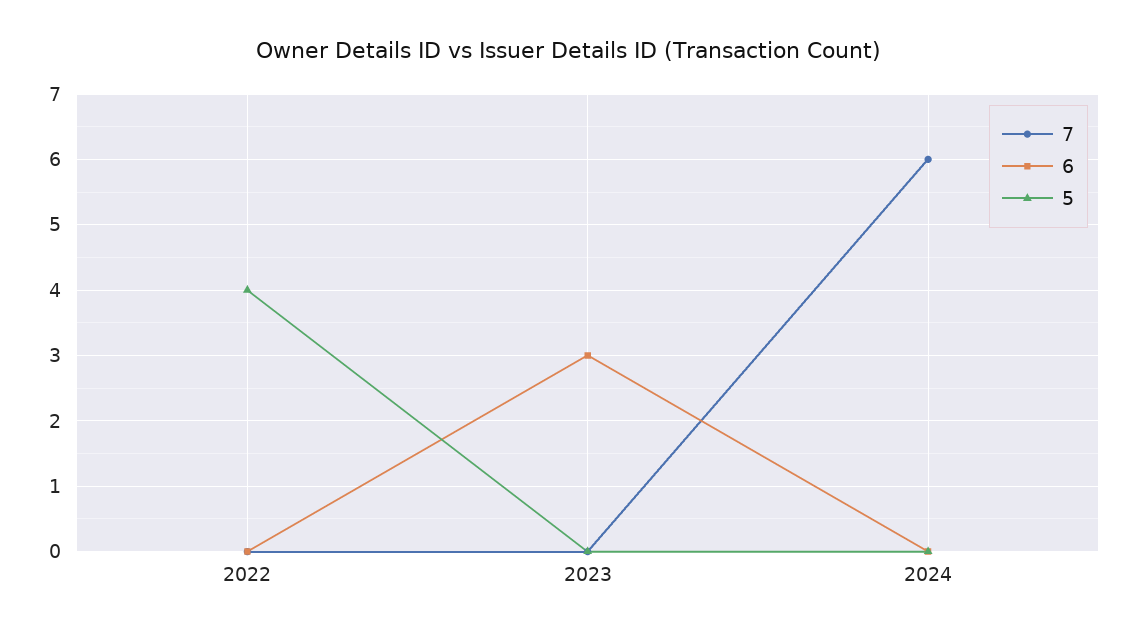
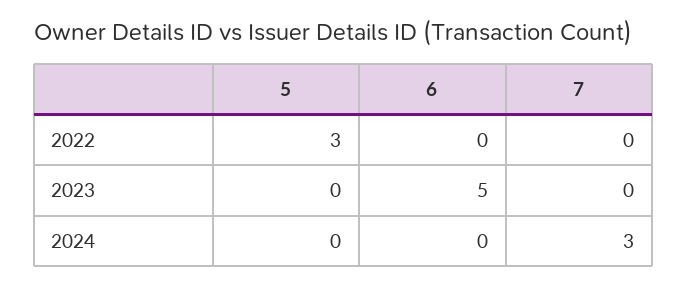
  {
    "7": {
      "2022": 0,
      "2023": 0,
-     "2024": 6
+     "2024": 3
    },
    "6": {
      "2022": 0,
-     "2023": 3,
+     "2023": 5,
      "2024": 0
    },
    "5": {
-     "2022": 4,
+     "2022": 3,
      "2023": 0,
      "2024": 0
    }
  }

